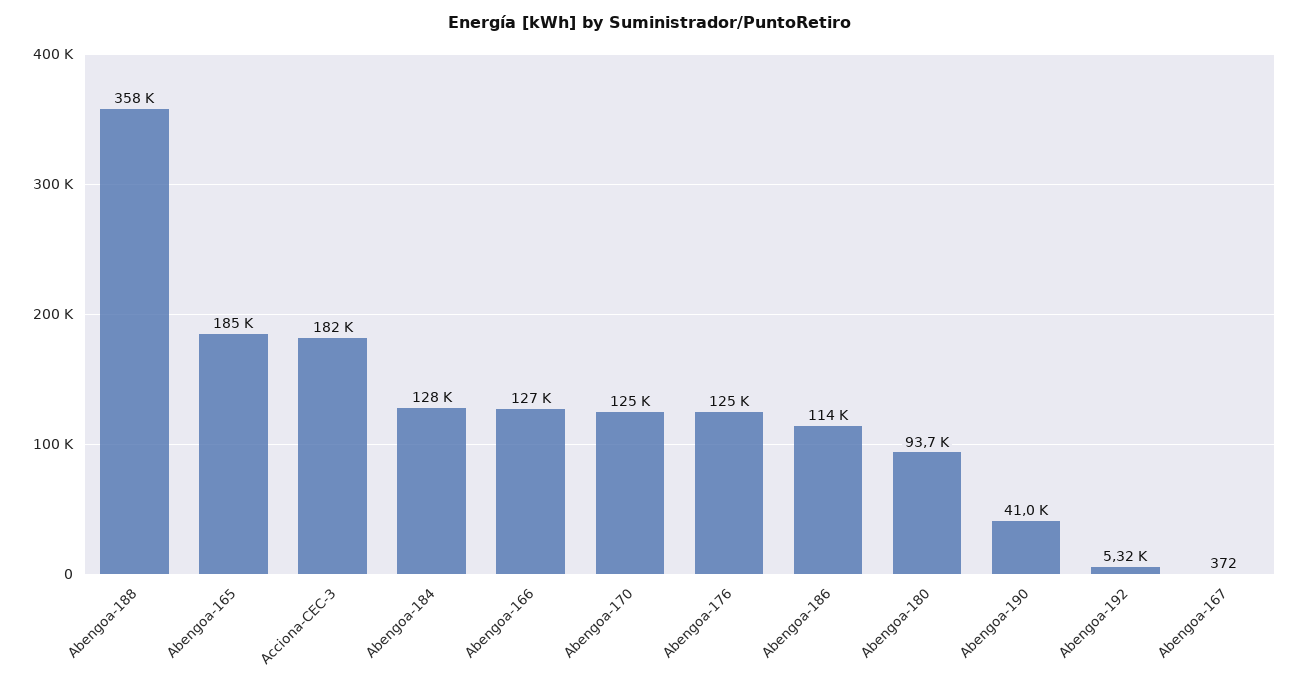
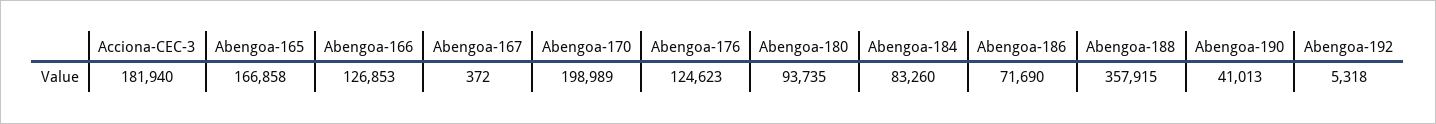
  {
    "Abengoa-188": 357915,
-   "Abengoa-165": 185000,
+   "Abengoa-165": 166858,
    "Acciona-CEC-3": 181940,
-   "Abengoa-184": 128000,
+   "Abengoa-184": 83260,
    "Abengoa-166": 126853,
-   "Abengoa-170": 125000,
+   "Abengoa-170": 198989,
    "Abengoa-176": 124623,
-   "Abengoa-186": 114000,
+   "Abengoa-186": 71690,
    "Abengoa-180": 93735,
    "Abengoa-190": 41013,
    "Abengoa-192": 5318,
    "Abengoa-167": 372
  }

